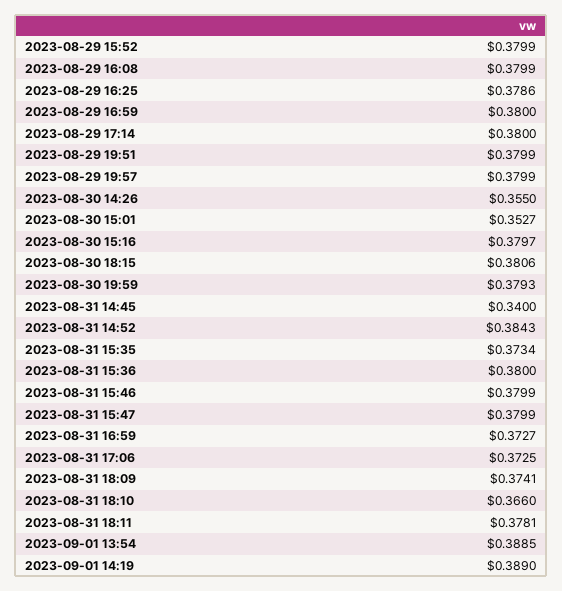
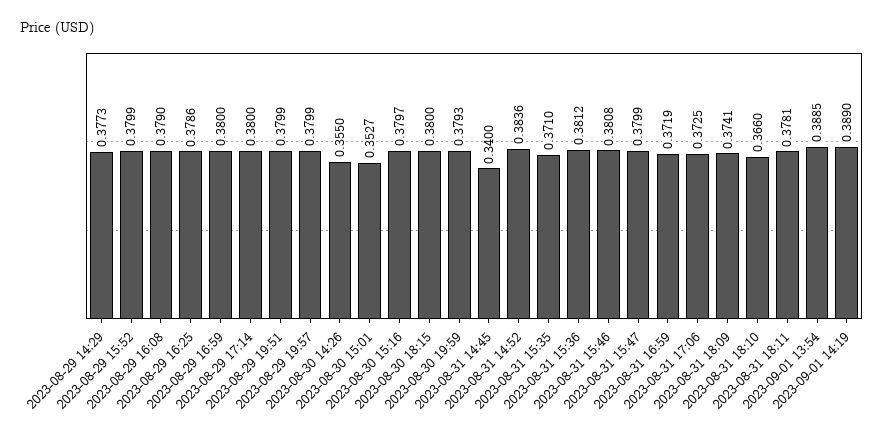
  {
    "2023-08-29 15:52": 0.3799,
-   "2023-08-29 16:08": 0.3799,
+   "2023-08-29 16:08": 0.379,
    "2023-08-29 16:25": 0.3786,
    "2023-08-29 16:59": 0.38,
    "2023-08-29 17:14": 0.38,
    "2023-08-29 19:51": 0.3799,
    "2023-08-29 19:57": 0.3799,
    "2023-08-30 14:26": 0.355,
    "2023-08-30 15:01": 0.3527,
    "2023-08-30 15:16": 0.3797,
-   "2023-08-30 18:15": 0.3806,
+   "2023-08-30 18:15": 0.38,
    "2023-08-30 19:59": 0.3793,
    "2023-08-31 14:45": 0.34,
-   "2023-08-31 14:52": 0.3843,
+   "2023-08-31 14:52": 0.3836,
-   "2023-08-31 15:35": 0.3734,
+   "2023-08-31 15:35": 0.371,
-   "2023-08-31 15:36": 0.38,
+   "2023-08-31 15:36": 0.3812,
-   "2023-08-31 15:46": 0.3799,
+   "2023-08-31 15:46": 0.3808,
    "2023-08-31 15:47": 0.3799,
-   "2023-08-31 16:59": 0.3727,
+   "2023-08-31 16:59": 0.3719,
    "2023-08-31 17:06": 0.3725,
    "2023-08-31 18:09": 0.3741,
    "2023-08-31 18:10": 0.366,
    "2023-08-31 18:11": 0.3781,
    "2023-09-01 13:54": 0.3885,
-   "2023-09-01 14:19": 0.389
+   "2023-09-01 14:19": 0.389,
+   "2023-08-29 14:29": 0.3773
  }

